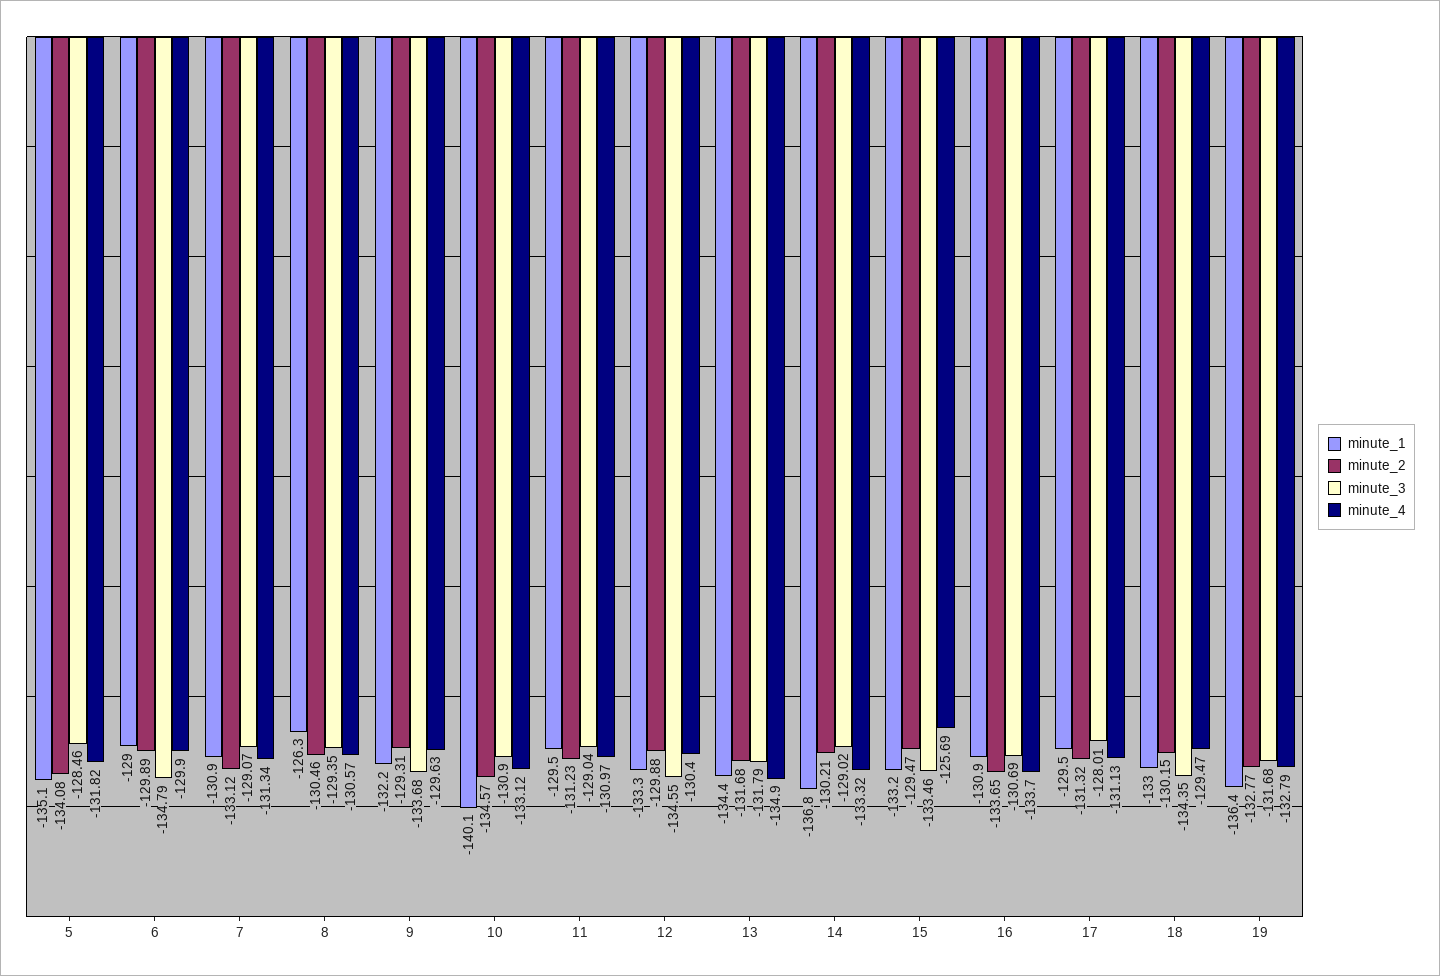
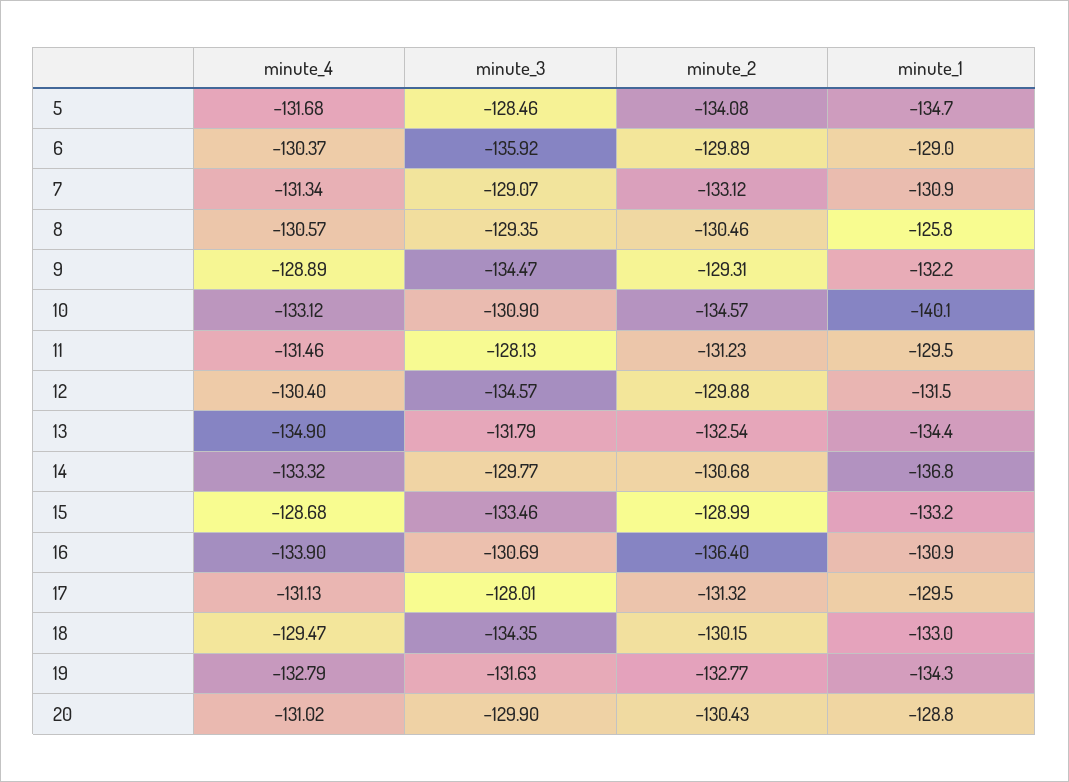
  {
    "minute_1": {
-     "5": -135.1,
+     "5": -134.7,
      "6": -129,
      "7": -130.9,
-     "8": -126.3,
+     "8": -125.8,
      "9": -132.2,
      "10": -140.1,
      "11": -129.5,
-     "12": -133.3,
+     "12": -131.5,
      "13": -134.4,
      "14": -136.8,
      "15": -133.2,
      "16": -130.9,
      "17": -129.5,
      "18": -133,
-     "19": -136.4
+     "19": -134.3,
+     "20": -128.8
    },
    "minute_2": {
      "5": -134.08,
      "6": -129.89,
      "7": -133.12,
      "8": -130.46,
      "9": -129.31,
      "10": -134.57,
      "11": -131.23,
      "12": -129.88,
-     "13": -131.68,
+     "13": -132.54,
-     "14": -130.21,
+     "14": -130.68,
-     "15": -129.47,
+     "15": -128.99,
-     "16": -133.65,
+     "16": -136.4,
      "17": -131.32,
      "18": -130.15,
-     "19": -132.77
+     "19": -132.77,
+     "20": -130.43
    },
    "minute_3": {
      "5": -128.46,
-     "6": -134.79,
+     "6": -135.92,
      "7": -129.07,
      "8": -129.35,
-     "9": -133.68,
+     "9": -134.47,
      "10": -130.9,
-     "11": -129.04,
+     "11": -128.13,
-     "12": -134.55,
+     "12": -134.57,
      "13": -131.79,
-     "14": -129.02,
+     "14": -129.77,
      "15": -133.46,
      "16": -130.69,
      "17": -128.01,
      "18": -134.35,
-     "19": -131.68
+     "19": -131.63,
+     "20": -129.9
    },
    "minute_4": {
-     "5": -131.82,
+     "5": -131.68,
-     "6": -129.9,
+     "6": -130.37,
      "7": -131.34,
      "8": -130.57,
-     "9": -129.63,
+     "9": -128.89,
      "10": -133.12,
-     "11": -130.97,
+     "11": -131.46,
      "12": -130.4,
      "13": -134.9,
      "14": -133.32,
-     "15": -125.69,
+     "15": -128.68,
-     "16": -133.7,
+     "16": -133.9,
      "17": -131.13,
      "18": -129.47,
-     "19": -132.79
+     "19": -132.79,
+     "20": -131.02
    }
  }

